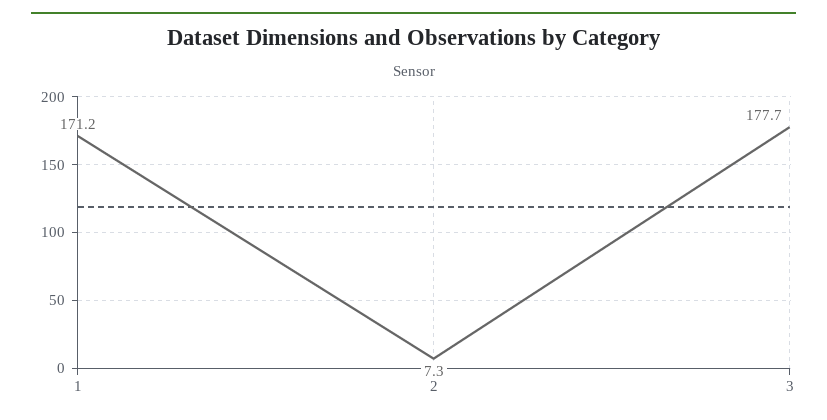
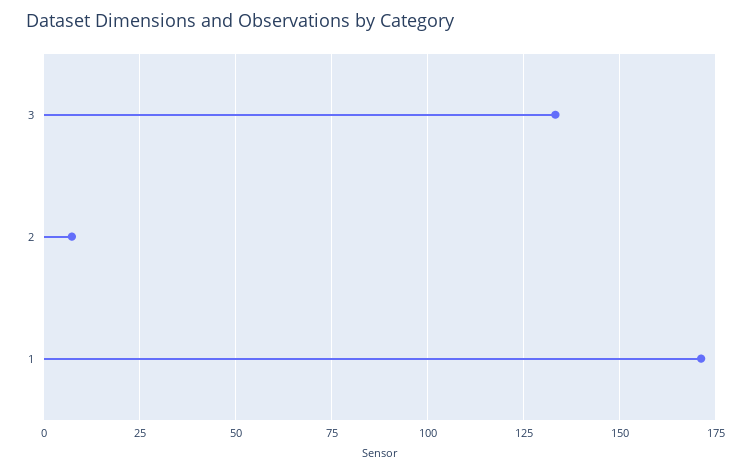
  {
    "1": 171.2,
    "2": 7.3,
-   "3": 177.7
+   "3": 132.5
  }

